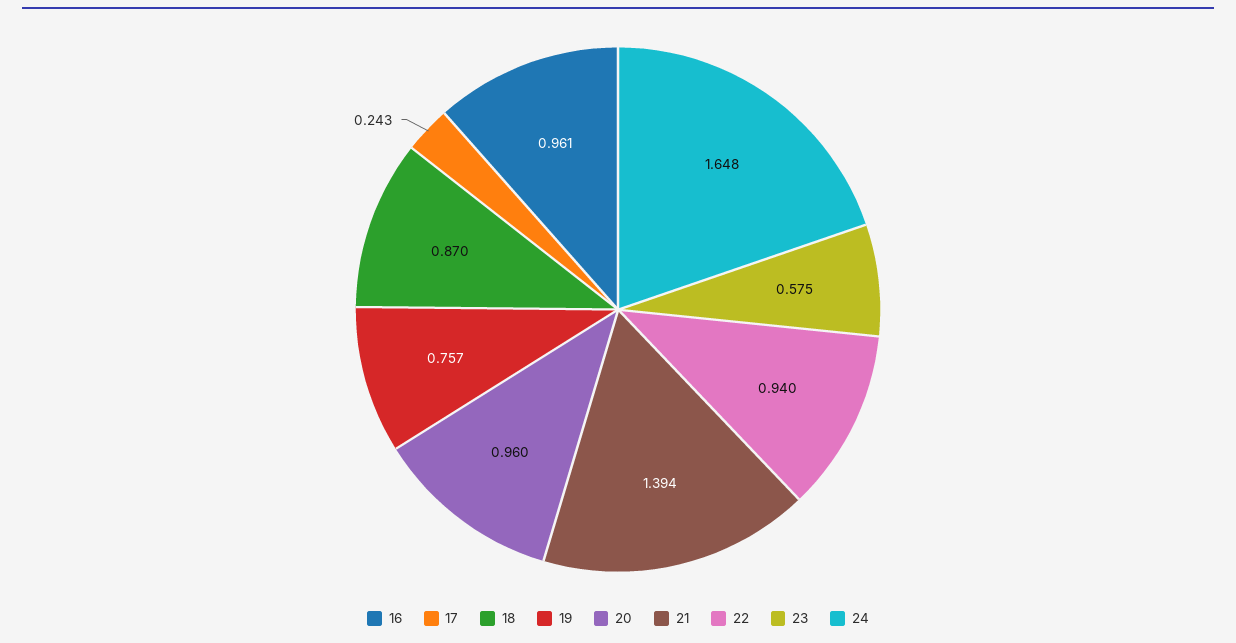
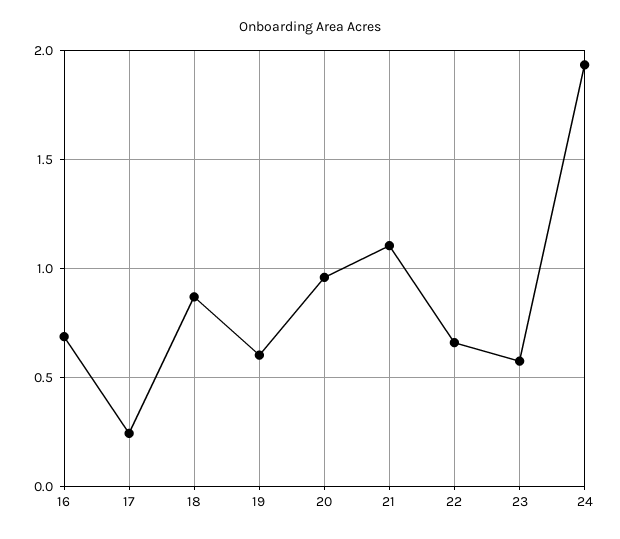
  {
-   "16": 0.961,
+   "16": 0.7,
    "17": 0.243,
    "18": 0.87,
-   "19": 0.757,
+   "19": 0.6,
    "20": 0.96,
-   "21": 1.394,
+   "21": 1.1,
-   "22": 0.94,
+   "22": 0.65,
    "23": 0.575,
-   "24": 1.648
+   "24": 1.95
  }

